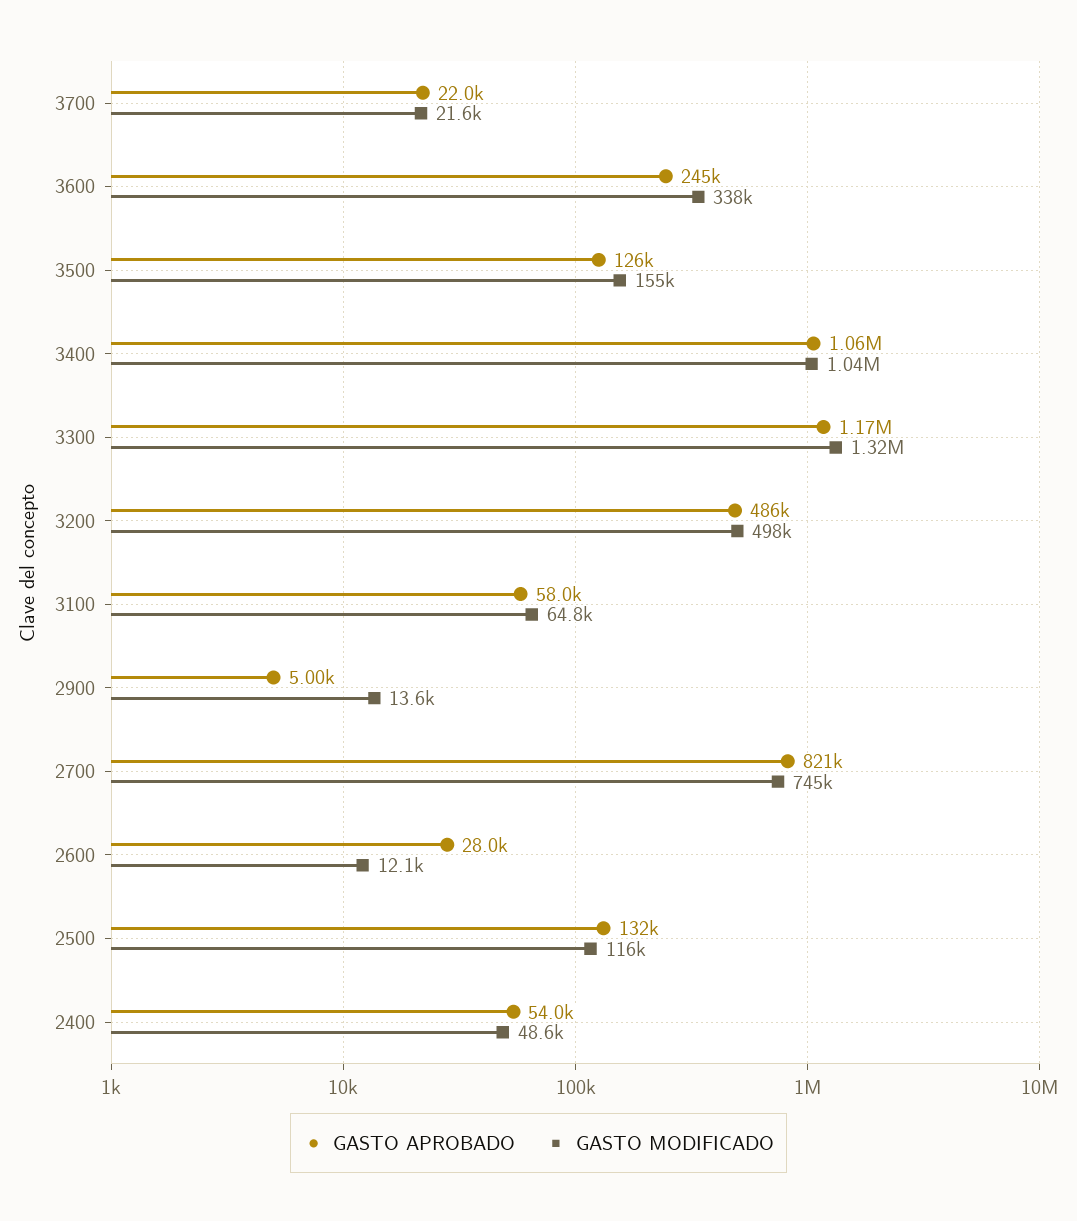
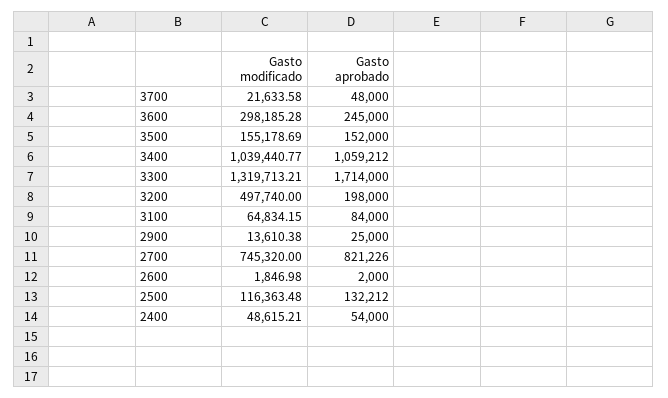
  {
    "GASTO APROBADO": {
-     "3700": 22000,
+     "3700": 48000,
      "3600": 245000,
-     "3500": 126000,
+     "3500": 152000,
      "3400": 1059212,
-     "3300": 1170000,
+     "3300": 1714000,
-     "3200": 486000,
+     "3200": 198000,
-     "3100": 58000,
+     "3100": 84000,
-     "2900": 5000,
+     "2900": 25000,
      "2700": 821226,
-     "2600": 28000,
+     "2600": 2000,
      "2500": 132212,
      "2400": 54000
    },
    "GASTO MODIFICADO": {
      "3700": 21633.58,
-     "3600": 338000,
+     "3600": 298185.28,
      "3500": 155178.69,
      "3400": 1039440.77,
      "3300": 1319713.21,
      "3200": 497740,
      "3100": 64834.15,
      "2900": 13610.38,
      "2700": 745320,
-     "2600": 12100,
+     "2600": 1846.98,
      "2500": 116363.48,
      "2400": 48615.21
    }
  }

